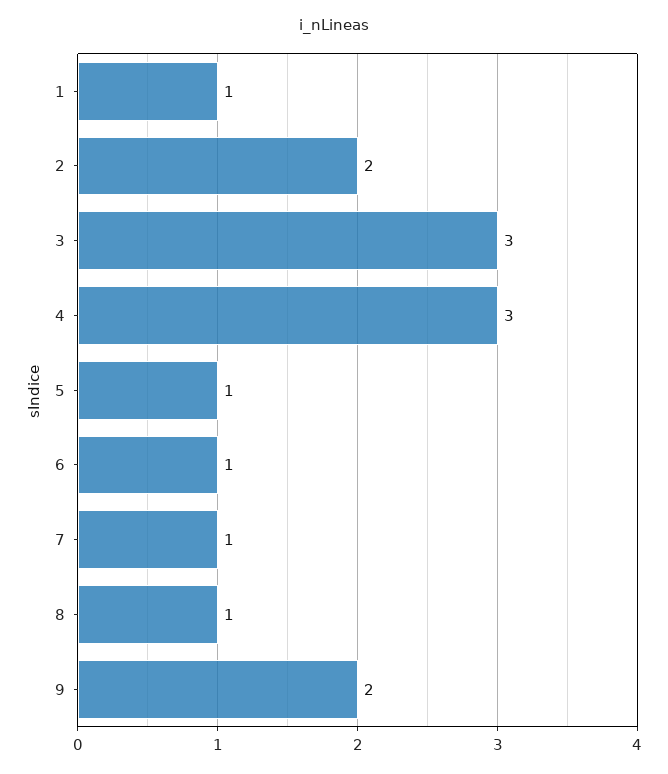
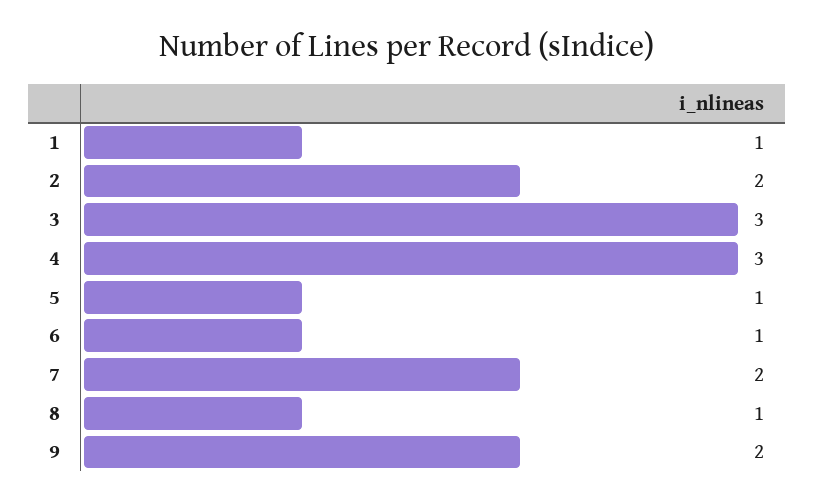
  {
    "1": 1,
    "2": 2,
    "3": 3,
    "4": 3,
    "5": 1,
    "6": 1,
-   "7": 1,
+   "7": 2,
    "8": 1,
    "9": 2
  }

